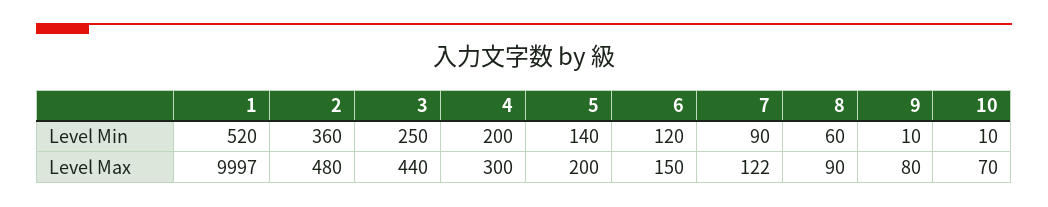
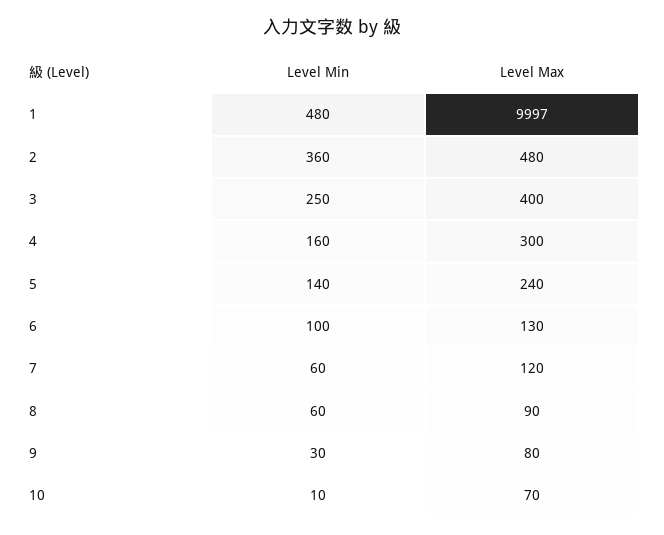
  {
    "1": {
-     "Level Min": 520,
+     "Level Min": 480,
      "Level Max": 9997
    },
    "2": {
      "Level Min": 360,
      "Level Max": 480
    },
    "3": {
      "Level Min": 250,
-     "Level Max": 440
+     "Level Max": 400
    },
    "4": {
-     "Level Min": 200,
+     "Level Min": 160,
      "Level Max": 300
    },
    "5": {
      "Level Min": 140,
-     "Level Max": 200
+     "Level Max": 240
    },
    "6": {
-     "Level Min": 120,
+     "Level Min": 100,
-     "Level Max": 150
+     "Level Max": 130
    },
    "7": {
-     "Level Min": 90,
+     "Level Min": 60,
-     "Level Max": 122
+     "Level Max": 120
    },
    "8": {
      "Level Min": 60,
      "Level Max": 90
    },
    "9": {
-     "Level Min": 10,
+     "Level Min": 30,
      "Level Max": 80
    },
    "10": {
      "Level Min": 10,
      "Level Max": 70
    }
  }

